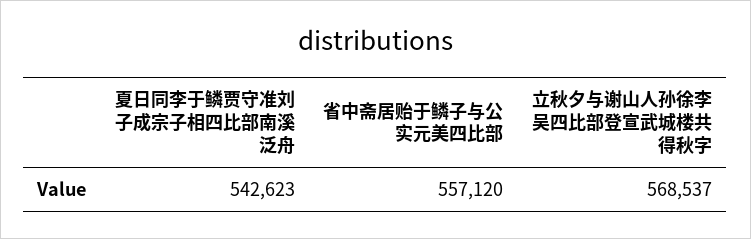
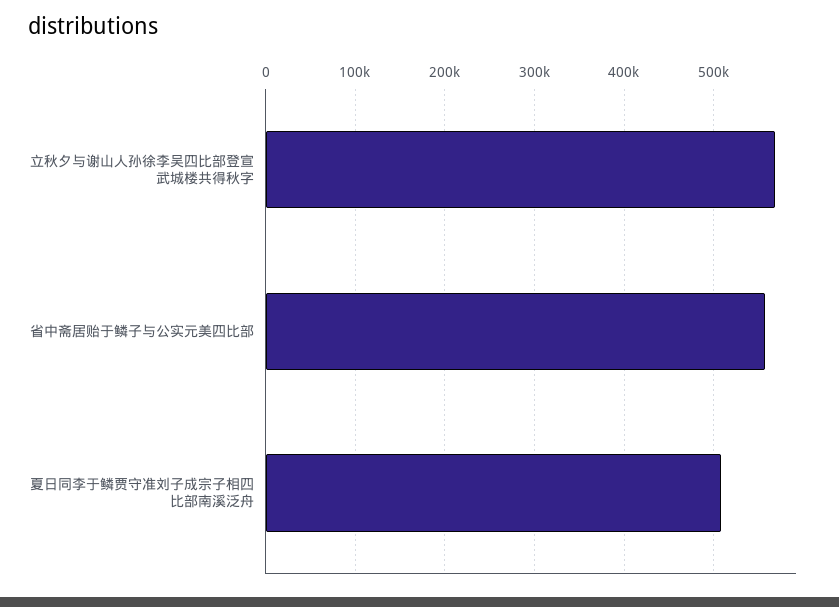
  {
-   "夏日同李于鳞贾守准刘子成宗子相四比部南溪泛舟": 542623,
+   "夏日同李于鳞贾守准刘子成宗子相四比部南溪泛舟": 510000,
    "省中斋居贻于鳞子与公实元美四比部": 557120,
    "立秋夕与谢山人孙徐李吴四比部登宣武城楼共得秋字": 568537
  }

